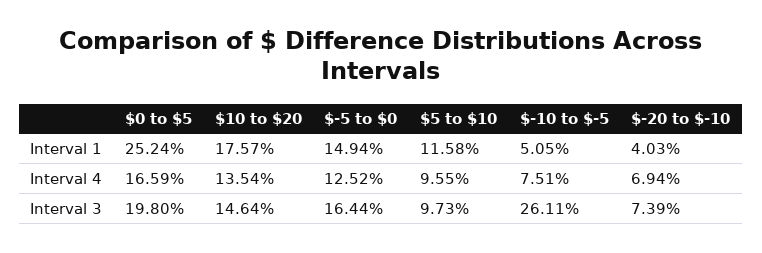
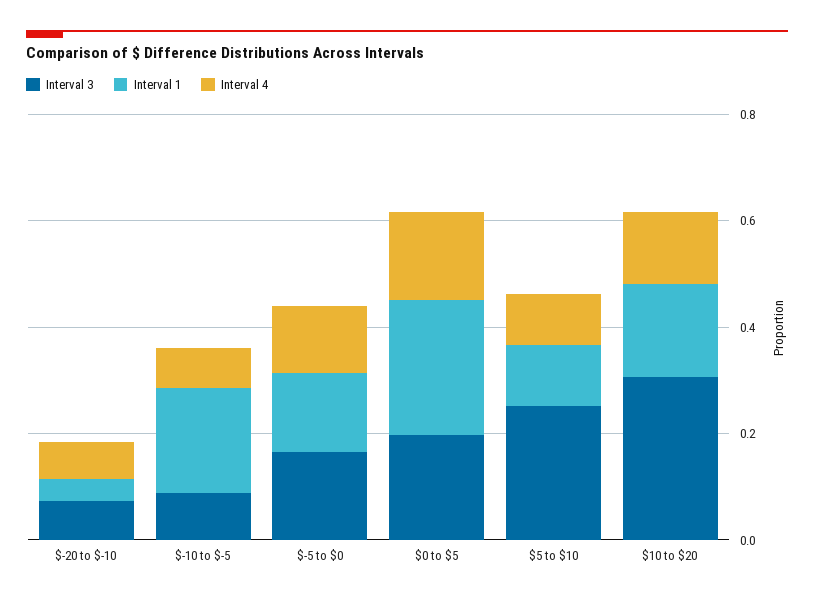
  {
    "Interval 1": {
      "$0 to $5": 0.2524,
      "$10 to $20": 0.1757,
      "$-5 to $0": 0.1494,
      "$5 to $10": 0.1158,
-     "$-10 to $-5": 0.0505,
+     "$-10 to $-5": 0.2,
      "$-20 to $-10": 0.0403
    },
    "Interval 4": {
      "$0 to $5": 0.1659,
      "$10 to $20": 0.1354,
      "$-5 to $0": 0.1252,
      "$5 to $10": 0.0955,
      "$-10 to $-5": 0.0751,
      "$-20 to $-10": 0.0694
    },
    "Interval 3": {
      "$0 to $5": 0.198,
-     "$10 to $20": 0.1464,
+     "$10 to $20": 0.3,
      "$-5 to $0": 0.1644,
-     "$5 to $10": 0.0973,
+     "$5 to $10": 0.25,
-     "$-10 to $-5": 0.2611,
+     "$-10 to $-5": 0.1,
      "$-20 to $-10": 0.0739
    }
  }

